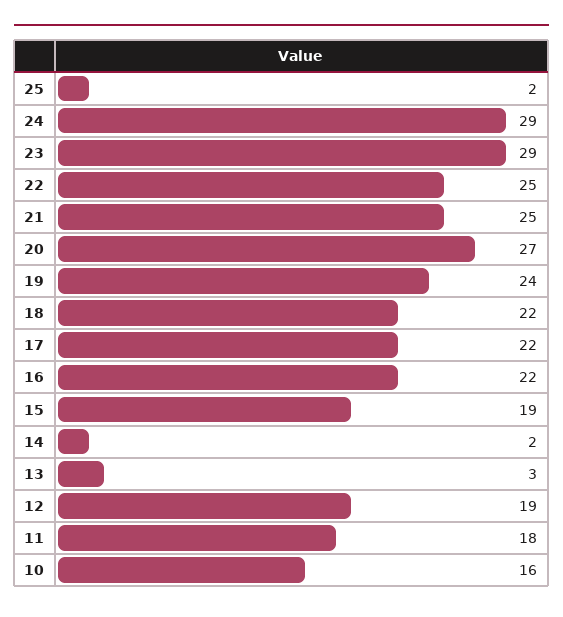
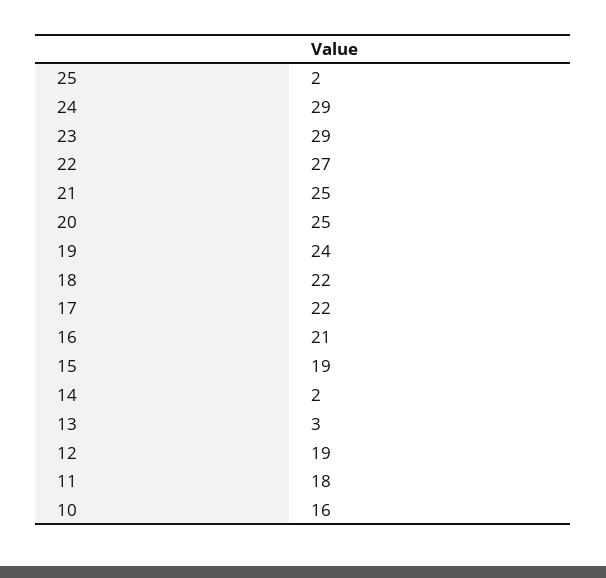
  {
    "25": 2,
    "24": 29,
    "23": 29,
-   "22": 25,
+   "22": 27,
    "21": 25,
-   "20": 27,
+   "20": 25,
    "19": 24,
    "18": 22,
    "17": 22,
-   "16": 22,
+   "16": 21,
    "15": 19,
    "14": 2,
    "13": 3,
    "12": 19,
    "11": 18,
    "10": 16
  }

